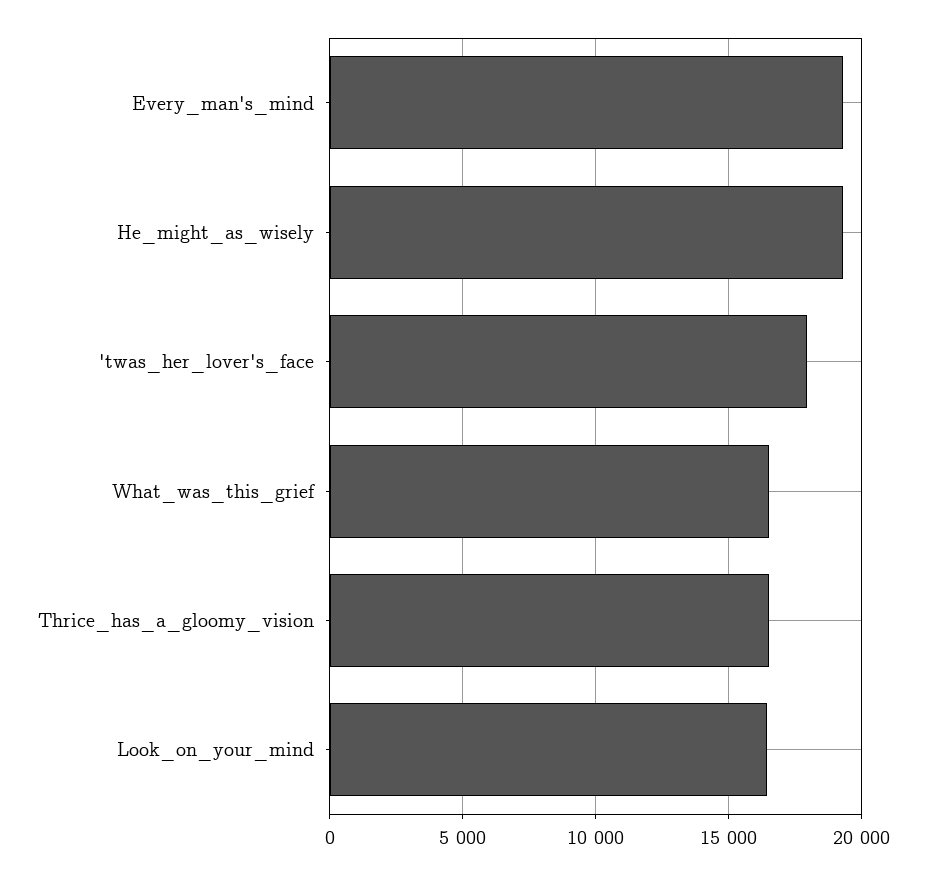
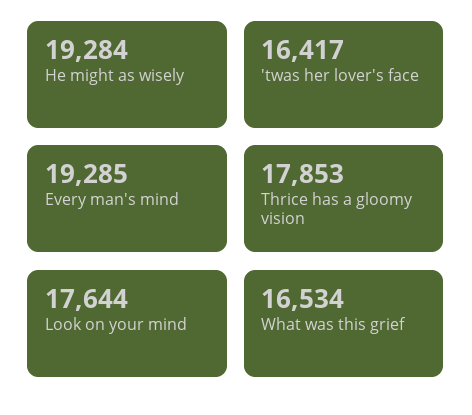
  {
    "Every_man's_mind": 19285,
    "He_might_as_wisely": 19284,
-   "'twas_her_lover's_face": 18000,
+   "'twas_her_lover's_face": 16417,
    "What_was_this_grief": 16534,
-   "Thrice_has_a_gloomy_vision": 16500,
+   "Thrice_has_a_gloomy_vision": 17853,
-   "Look_on_your_mind": 16500
+   "Look_on_your_mind": 17644
  }

